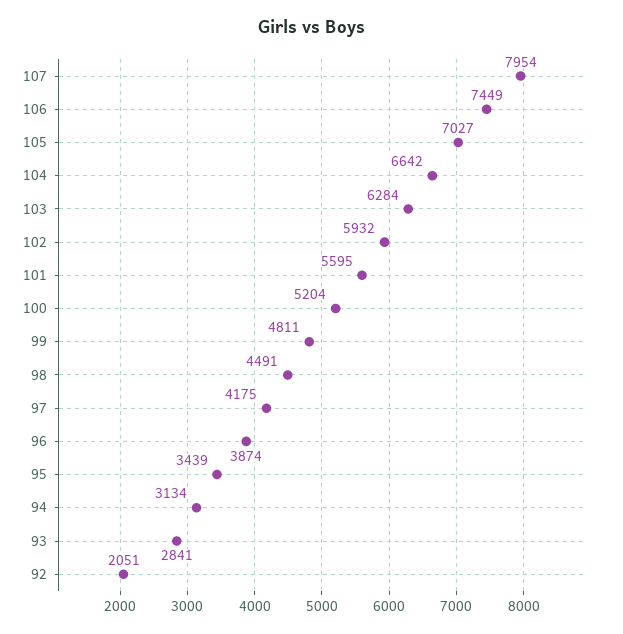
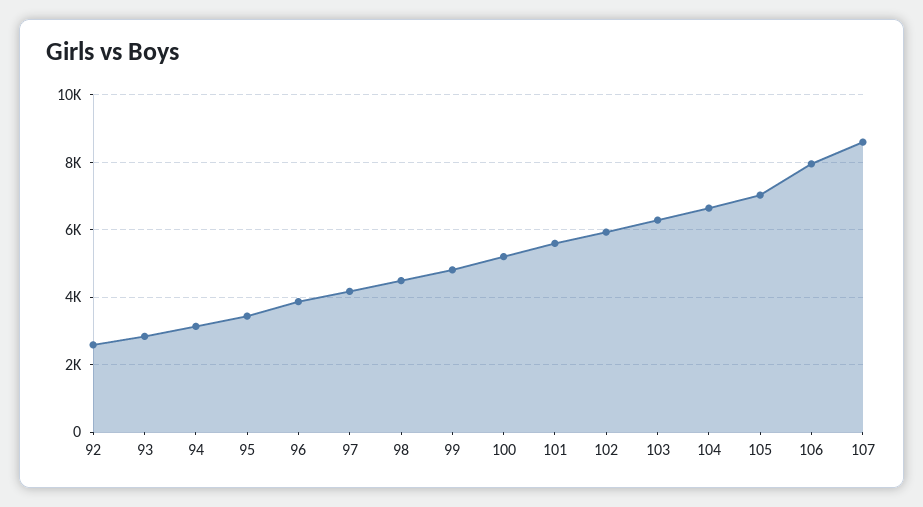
  {
-   "107": 7954,
+   "107": 8600,
-   "106": 7449,
+   "106": 8000,
    "105": 7027,
    "104": 6642,
    "103": 6284,
    "102": 5932,
    "101": 5595,
    "100": 5204,
    "99": 4811,
    "98": 4491,
    "97": 4175,
    "96": 3874,
    "95": 3439,
    "94": 3134,
    "93": 2841,
-   "92": 2051
+   "92": 2600
  }

